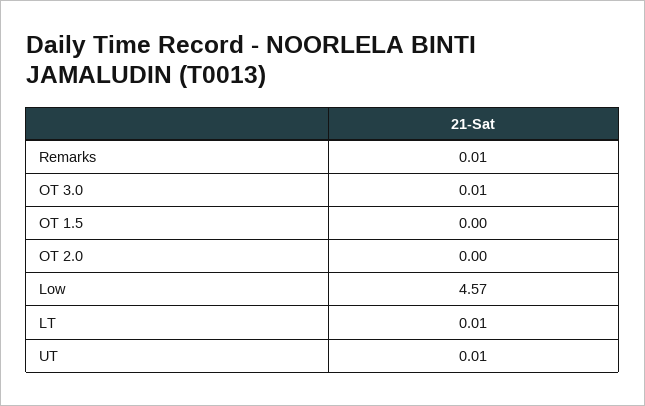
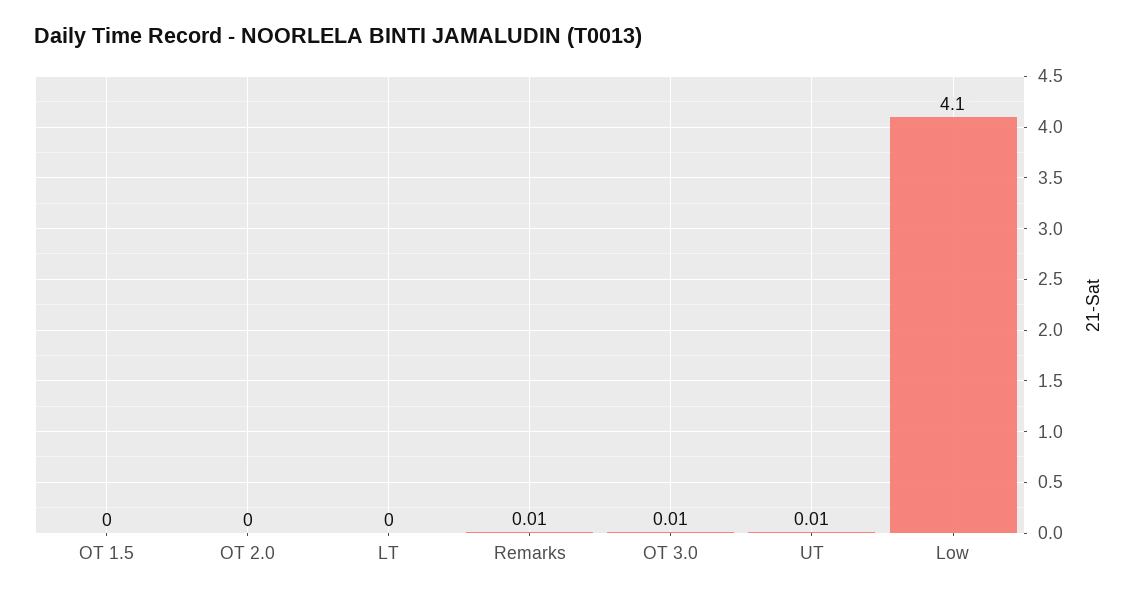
  {
    "Remarks": 0.01,
    "OT 3.0": 0.01,
    "OT 1.5": 0,
    "OT 2.0": 0,
-   "Low": 4.57,
+   "Low": 4.1,
-   "LT": 0.01,
+   "LT": 0,
    "UT": 0.01
  }

